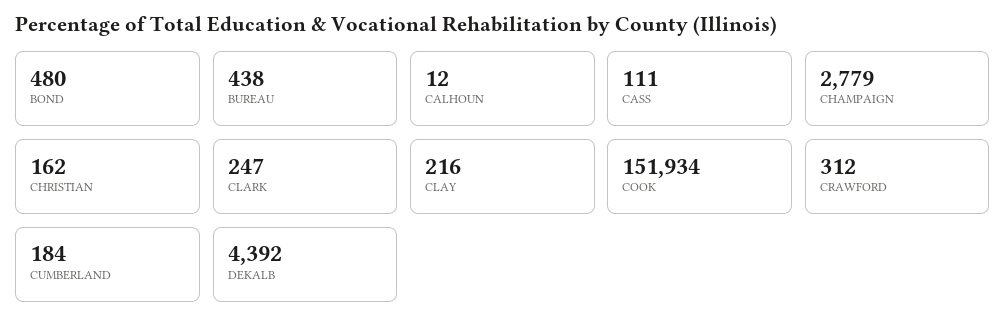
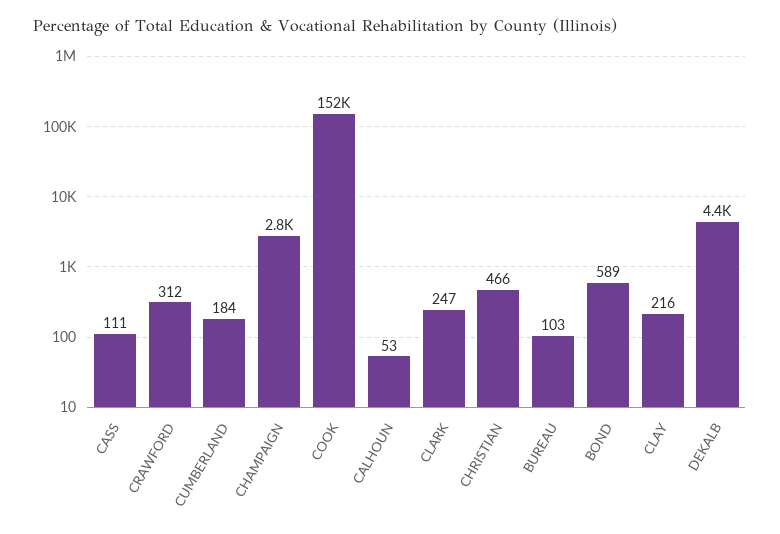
  {
-   "BOND": 480,
+   "BOND": 589,
-   "BUREAU": 438,
+   "BUREAU": 103,
-   "CALHOUN": 12,
+   "CALHOUN": 53,
    "CASS": 111,
    "CHAMPAIGN": 2779,
-   "CHRISTIAN": 162,
+   "CHRISTIAN": 466,
    "CLARK": 247,
    "CLAY": 216,
    "COOK": 151934,
    "CRAWFORD": 312,
    "CUMBERLAND": 184,
    "DEKALB": 4392
  }

